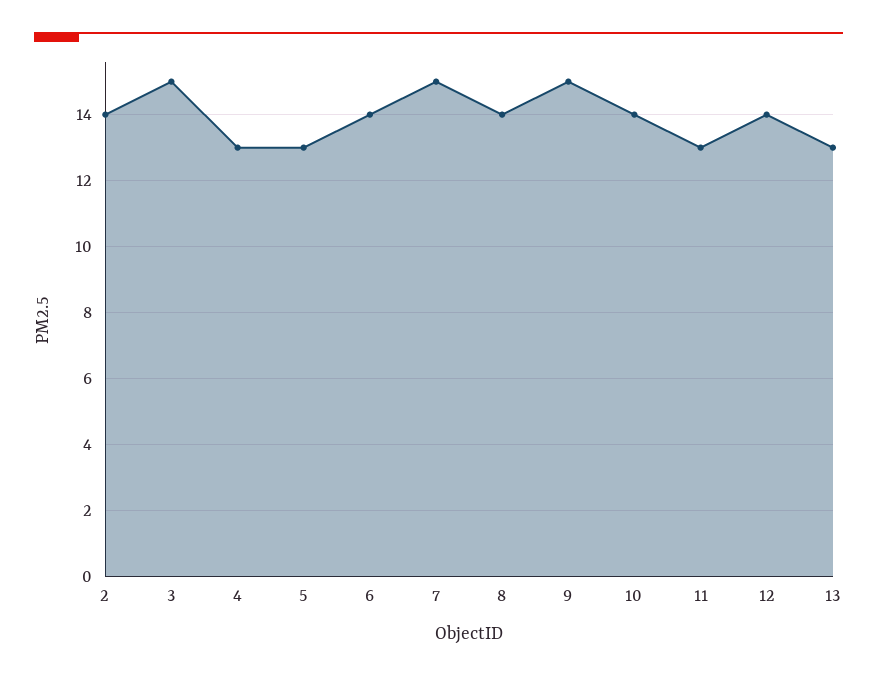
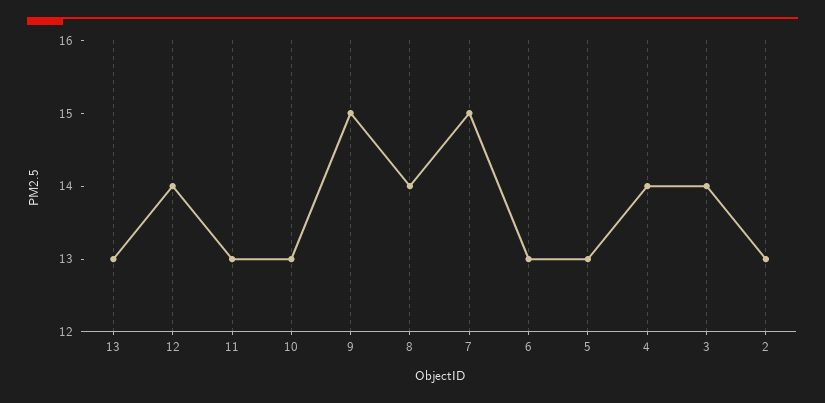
  {
-   "2": 14,
+   "2": 13,
-   "3": 15,
+   "3": 14,
-   "4": 13,
+   "4": 14,
    "5": 13,
-   "6": 14,
+   "6": 13,
    "7": 15,
    "8": 14,
    "9": 15,
-   "10": 14,
+   "10": 13,
    "11": 13,
    "12": 14,
    "13": 13
  }

